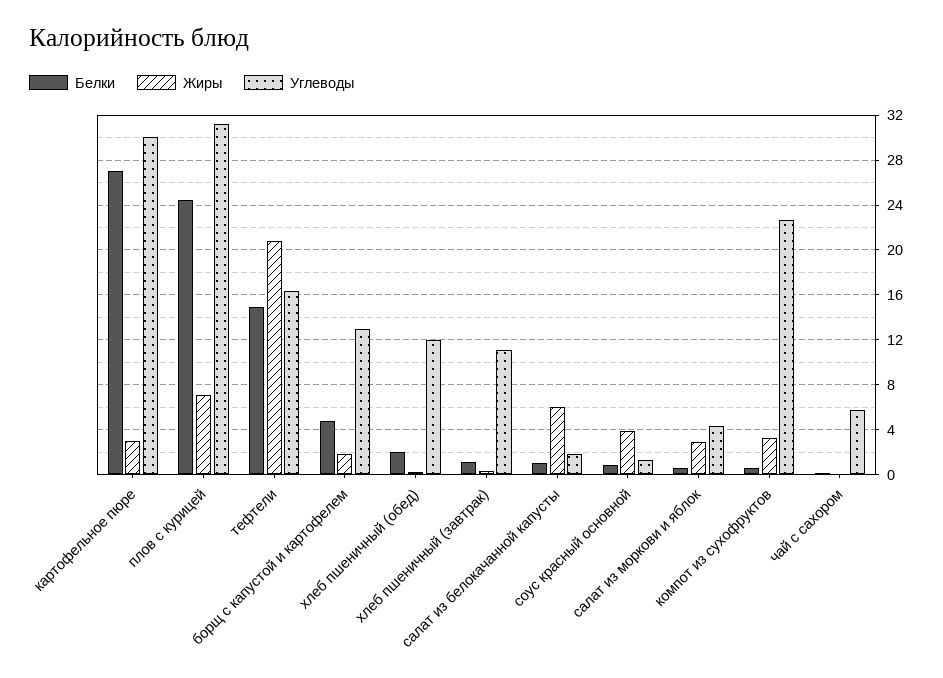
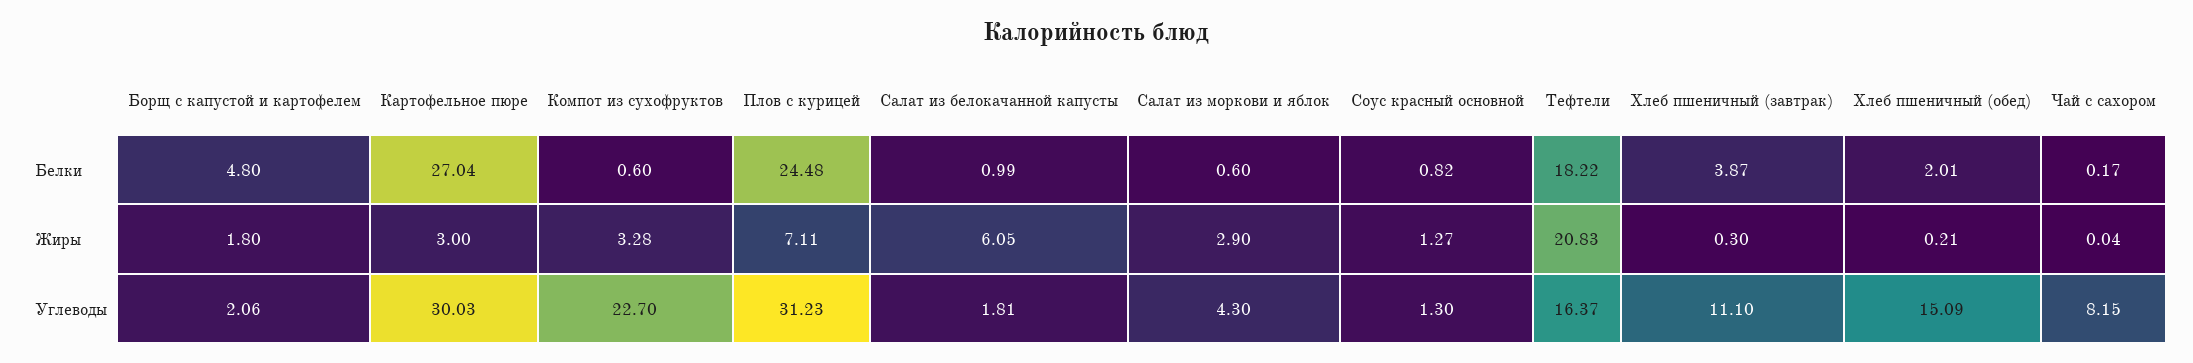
  {
    "Белки": {
      "картофельное пюре": 27.04,
      "плов с курицей": 24.48,
-     "тефтели": 15,
+     "тефтели": 18.22,
      "борщ с капустой и картофелем": 4.8,
      "хлеб пшеничный (обед)": 2.01,
-     "хлеб пшеничный (завтрак)": 1,
+     "хлеб пшеничный (завтрак)": 3.87,
      "салат из белокачанной капусты": 0.99,
      "соус красный основной": 0.82,
      "салат из моркови и яблок": 0.6,
      "компот из сухофруктов": 0.6,
      "чай с сахором": 0.17
    },
    "Жиры": {
      "картофельное пюре": 3,
      "плов с курицей": 7.11,
      "тефтели": 20.83,
      "борщ с капустой и картофелем": 1.8,
      "хлеб пшеничный (обед)": 0.21,
      "хлеб пшеничный (завтрак)": 0.3,
      "салат из белокачанной капусты": 6.05,
-     "соус красный основной": 4,
+     "соус красный основной": 1.27,
      "салат из моркови и яблок": 2.9,
      "компот из сухофруктов": 3.28,
      "чай с сахором": 0.04
    },
    "Углеводы": {
      "картофельное пюре": 30.03,
      "плов с курицей": 31.23,
      "тефтели": 16.37,
-     "борщ с капустой и картофелем": 13,
+     "борщ с капустой и картофелем": 2.06,
-     "хлеб пшеничный (обед)": 12,
+     "хлеб пшеничный (обед)": 15.09,
      "хлеб пшеничный (завтрак)": 11.1,
      "салат из белокачанной капусты": 1.81,
      "соус красный основной": 1.3,
      "салат из моркови и яблок": 4.3,
      "компот из сухофруктов": 22.7,
-     "чай с сахором": 6
+     "чай с сахором": 8.15
    }
  }

